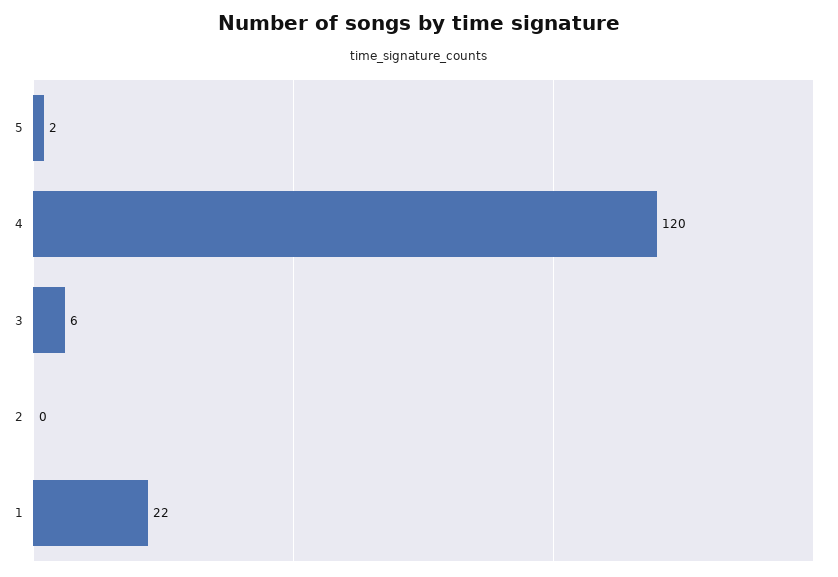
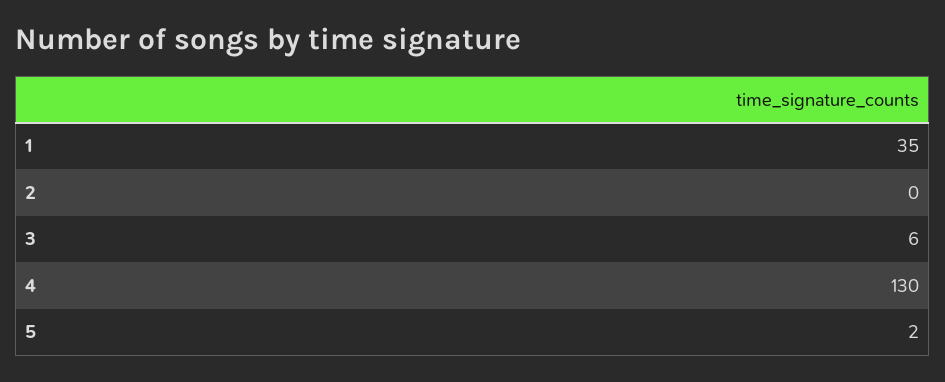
  {
    "5": 2,
-   "4": 120,
+   "4": 130,
    "3": 6,
    "2": 0,
-   "1": 22
+   "1": 35
  }

